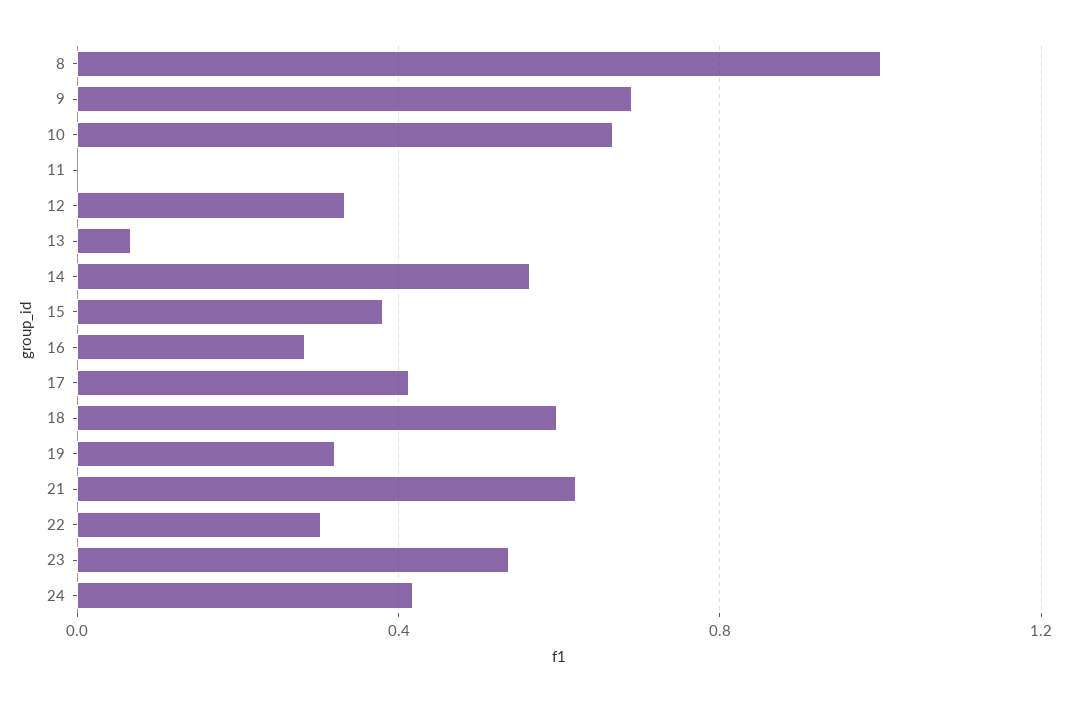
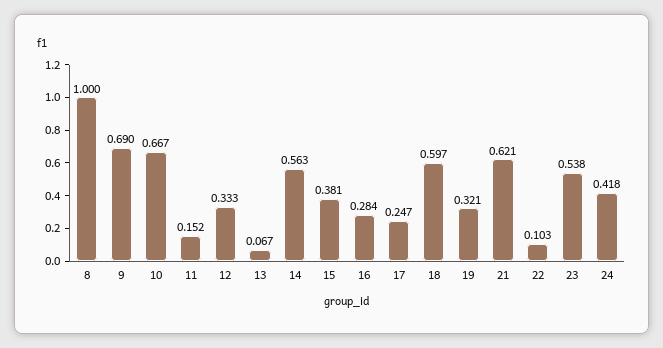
  {
    "8": 1,
    "9": 0.69,
    "10": 0.667,
-   "11": 0,
+   "11": 0.152,
    "12": 0.333,
    "13": 0.067,
    "14": 0.563,
    "15": 0.381,
    "16": 0.284,
-   "17": 0.4,
+   "17": 0.247,
    "18": 0.597,
    "19": 0.321,
    "21": 0.621,
-   "22": 0.3,
+   "22": 0.103,
    "23": 0.538,
    "24": 0.418
  }

